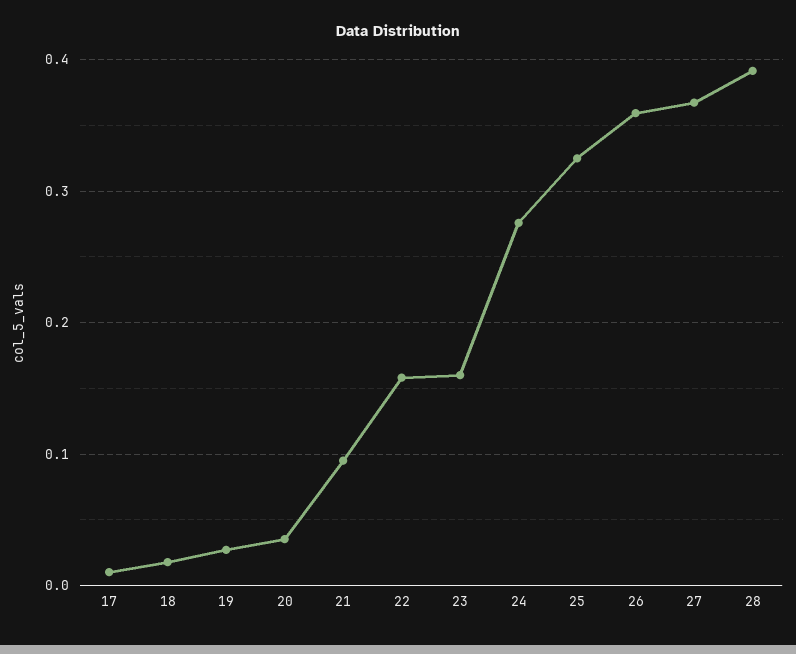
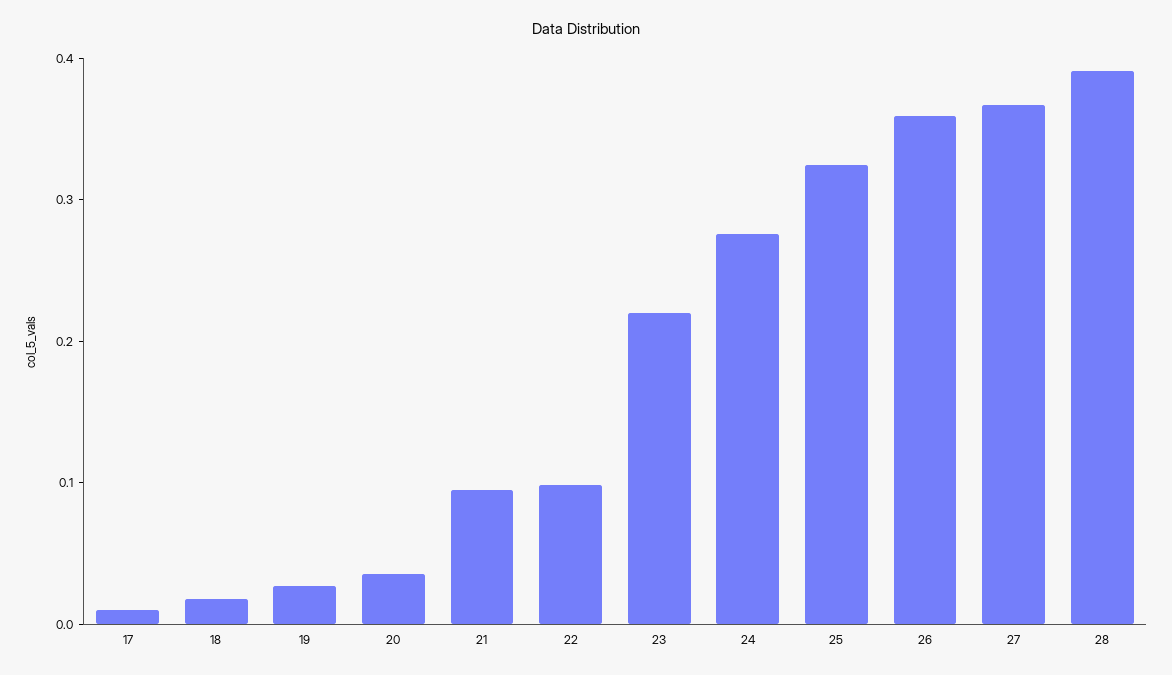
  {
    "17": 0.01,
    "18": 0.02,
    "19": 0.03,
    "20": 0.04,
    "21": 0.1,
-   "22": 0.16,
+   "22": 0.1,
-   "23": 0.16,
+   "23": 0.22,
    "24": 0.28,
    "25": 0.32,
    "26": 0.36,
    "27": 0.37,
    "28": 0.39
  }

